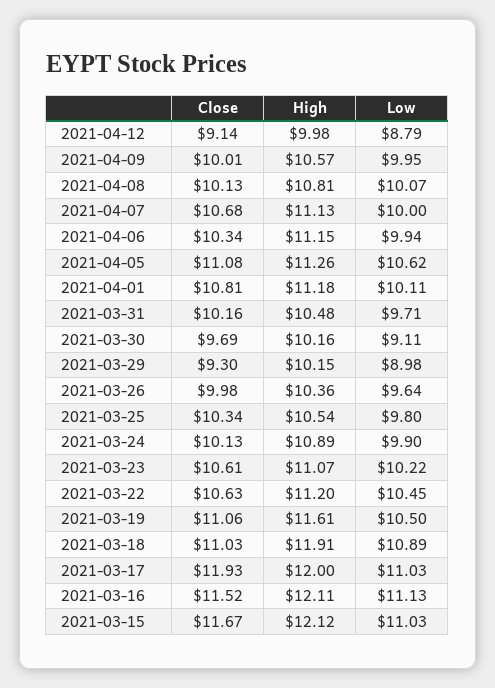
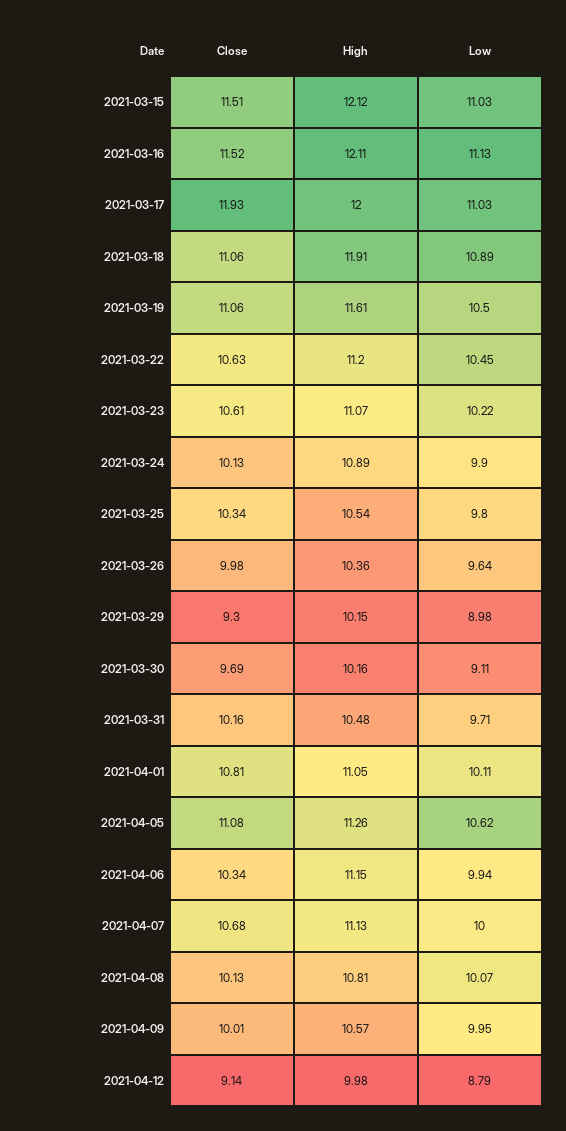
  {
    "Close": {
      "2021-04-12": 9.14,
      "2021-04-09": 10.01,
      "2021-04-08": 10.13,
      "2021-04-07": 10.68,
      "2021-04-06": 10.34,
      "2021-04-05": 11.08,
      "2021-04-01": 10.81,
      "2021-03-31": 10.16,
      "2021-03-30": 9.69,
      "2021-03-29": 9.3,
      "2021-03-26": 9.98,
      "2021-03-25": 10.34,
      "2021-03-24": 10.13,
      "2021-03-23": 10.61,
      "2021-03-22": 10.63,
      "2021-03-19": 11.06,
-     "2021-03-18": 11.03,
+     "2021-03-18": 11.06,
      "2021-03-17": 11.93,
      "2021-03-16": 11.52,
-     "2021-03-15": 11.67
+     "2021-03-15": 11.51
    },
    "High": {
      "2021-04-12": 9.98,
      "2021-04-09": 10.57,
      "2021-04-08": 10.81,
      "2021-04-07": 11.13,
      "2021-04-06": 11.15,
      "2021-04-05": 11.26,
-     "2021-04-01": 11.18,
+     "2021-04-01": 11.05,
      "2021-03-31": 10.48,
      "2021-03-30": 10.16,
      "2021-03-29": 10.15,
      "2021-03-26": 10.36,
      "2021-03-25": 10.54,
      "2021-03-24": 10.89,
      "2021-03-23": 11.07,
      "2021-03-22": 11.2,
      "2021-03-19": 11.61,
      "2021-03-18": 11.91,
      "2021-03-17": 12,
      "2021-03-16": 12.11,
      "2021-03-15": 12.12
    },
    "Low": {
      "2021-04-12": 8.79,
      "2021-04-09": 9.95,
      "2021-04-08": 10.07,
      "2021-04-07": 10,
      "2021-04-06": 9.94,
      "2021-04-05": 10.62,
      "2021-04-01": 10.11,
      "2021-03-31": 9.71,
      "2021-03-30": 9.11,
      "2021-03-29": 8.98,
      "2021-03-26": 9.64,
      "2021-03-25": 9.8,
      "2021-03-24": 9.9,
      "2021-03-23": 10.22,
      "2021-03-22": 10.45,
      "2021-03-19": 10.5,
      "2021-03-18": 10.89,
      "2021-03-17": 11.03,
      "2021-03-16": 11.13,
      "2021-03-15": 11.03
    }
  }

